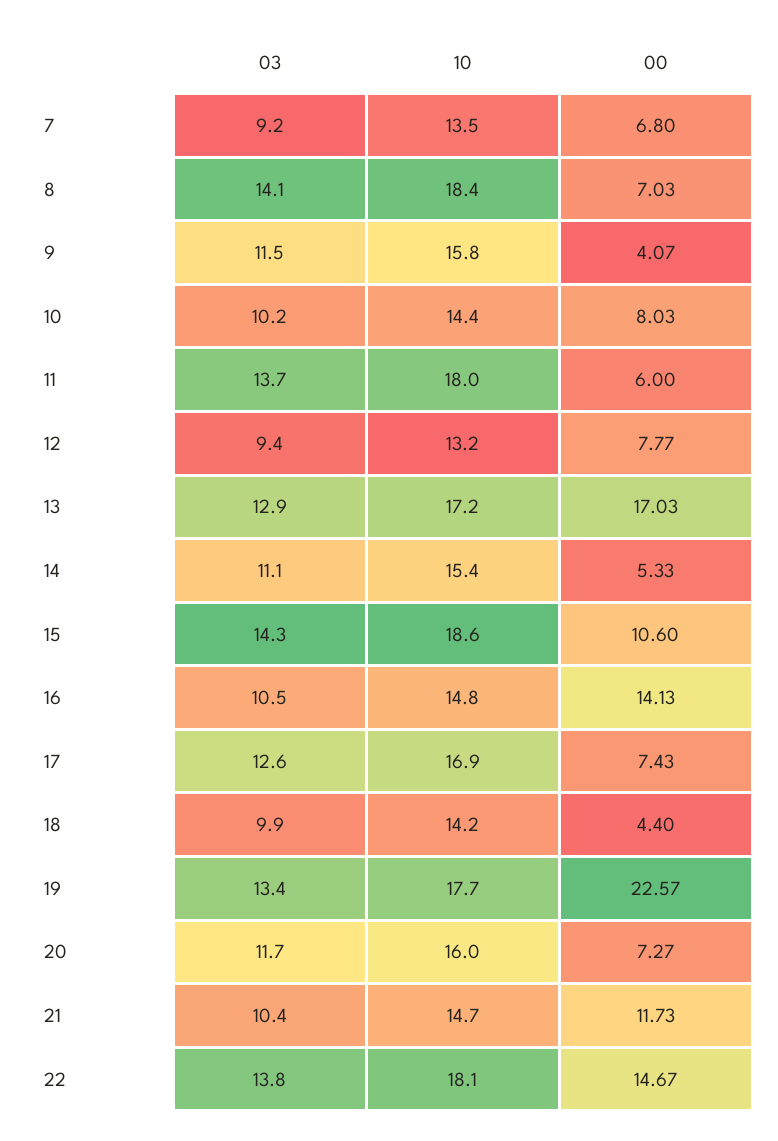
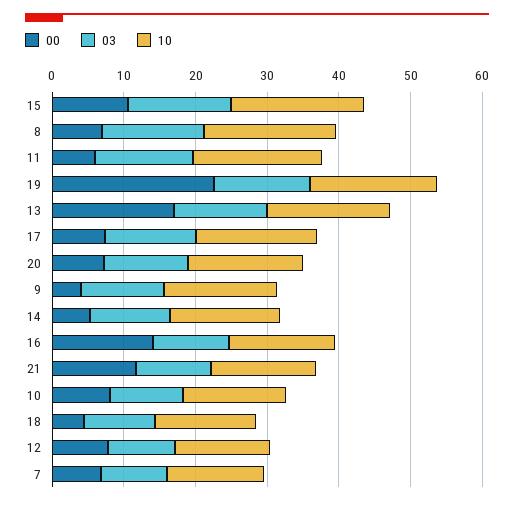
  {
    "03": {
      "7": 9.2,
      "8": 14.1,
      "9": 11.5,
      "10": 10.2,
      "11": 13.7,
      "12": 9.4,
      "13": 12.9,
      "14": 11.1,
      "15": 14.3,
      "16": 10.5,
      "17": 12.6,
      "18": 9.9,
      "19": 13.4,
      "20": 11.7,
-     "21": 10.4,
+     "21": 10.4
-     "22": 13.8
    },
    "10": {
      "7": 13.5,
      "8": 18.4,
      "9": 15.8,
      "10": 14.4,
      "11": 18,
      "12": 13.2,
      "13": 17.2,
      "14": 15.4,
      "15": 18.6,
      "16": 14.8,
      "17": 16.9,
      "18": 14.2,
      "19": 17.7,
      "20": 16,
-     "21": 14.7,
+     "21": 14.7
-     "22": 18.1
    },
    "00": {
      "7": 6.8,
      "8": 7.03,
      "9": 4.07,
      "10": 8.03,
      "11": 6,
      "12": 7.77,
      "13": 17.03,
      "14": 5.33,
      "15": 10.6,
      "16": 14.13,
      "17": 7.43,
      "18": 4.4,
      "19": 22.57,
      "20": 7.27,
-     "21": 11.73,
+     "21": 11.73
-     "22": 14.67
    }
  }

